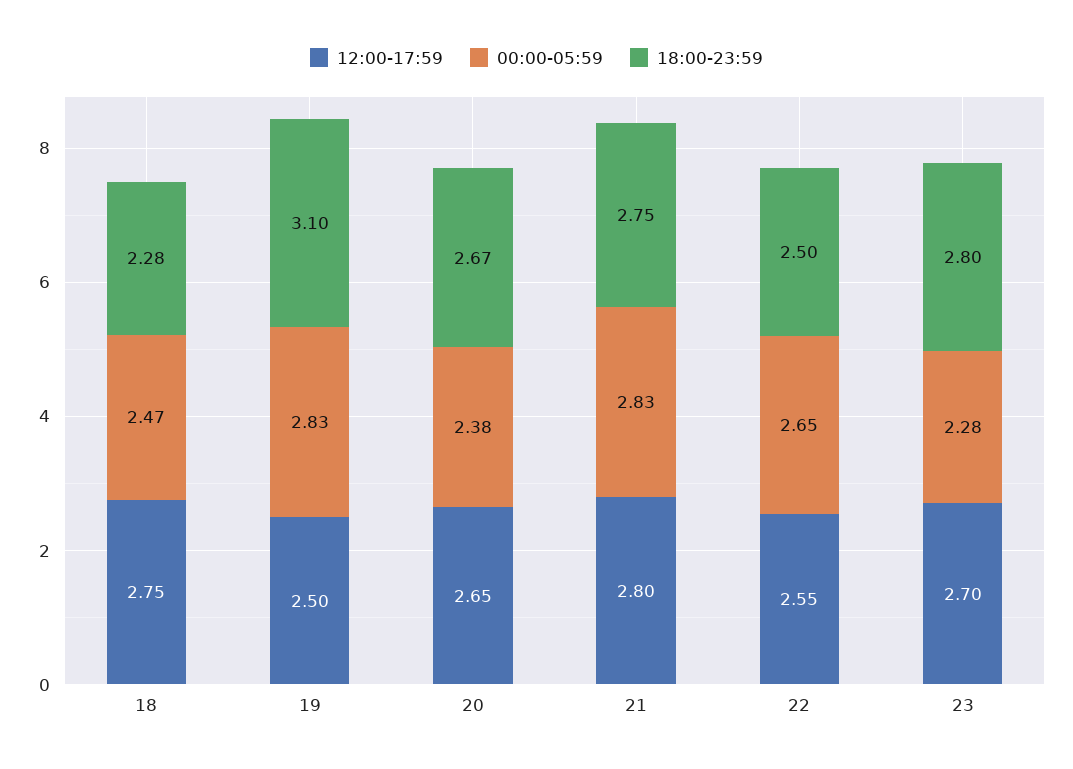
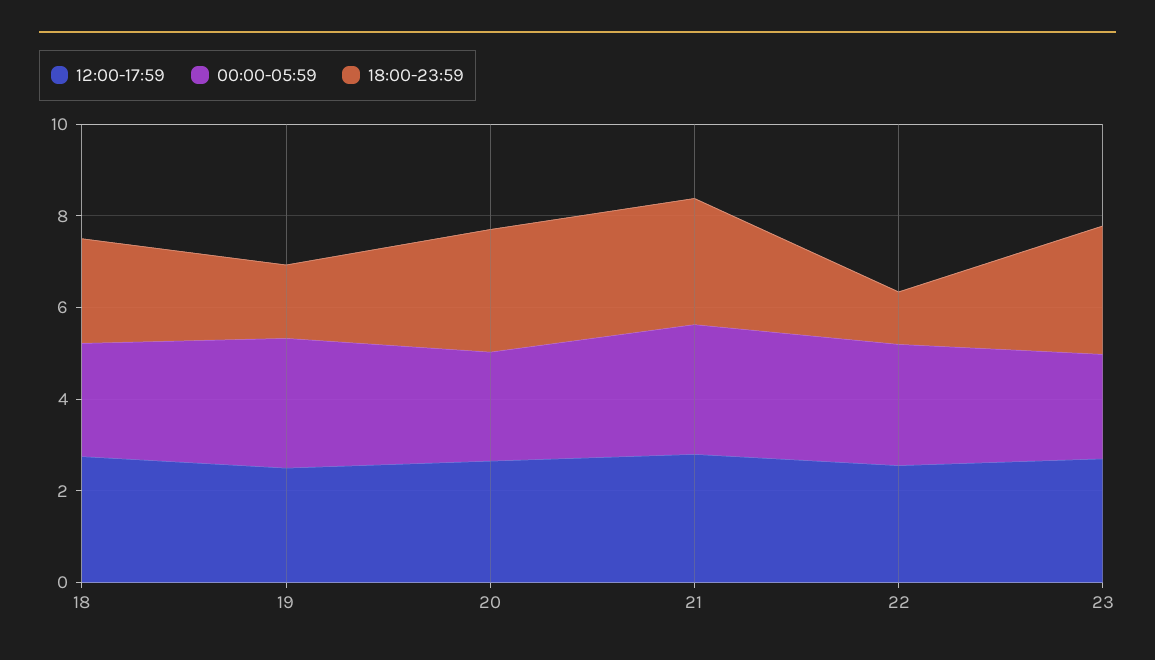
  {
    "12:00-17:59": {
      "18": 2.75,
      "19": 2.5,
      "20": 2.65,
      "21": 2.8,
      "22": 2.55,
      "23": 2.7
    },
    "00:00-05:59": {
      "18": 2.47,
      "19": 2.83,
      "20": 2.38,
      "21": 2.83,
      "22": 2.65,
      "23": 2.28
    },
    "18:00-23:59": {
      "18": 2.28,
-     "19": 3.1,
+     "19": 1.5,
      "20": 2.67,
      "21": 2.75,
-     "22": 2.5,
+     "22": 1,
      "23": 2.8
    }
  }

